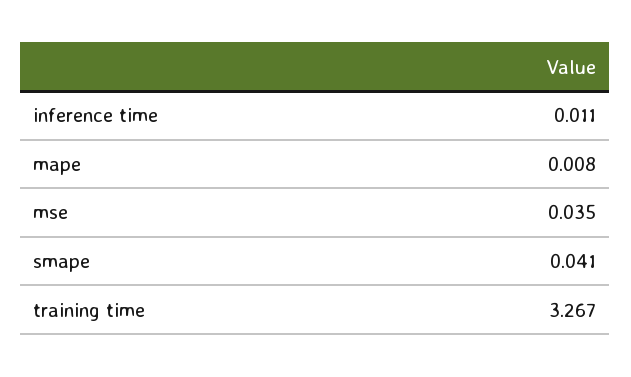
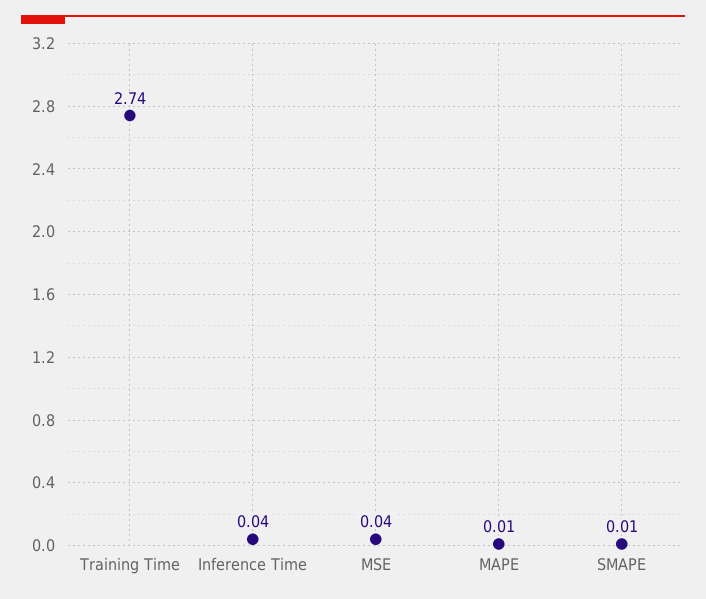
  {
-   "inference time": 0.011,
+   "inference time": 0.04,
    "mape": 0.008,
    "mse": 0.035,
-   "smape": 0.041,
+   "smape": 0.01,
-   "training time": 3.267
+   "training time": 2.74
  }

